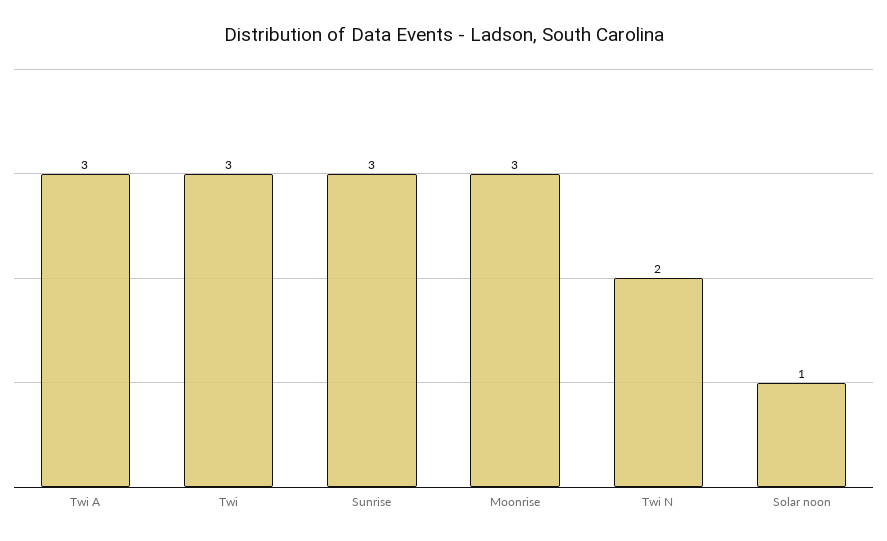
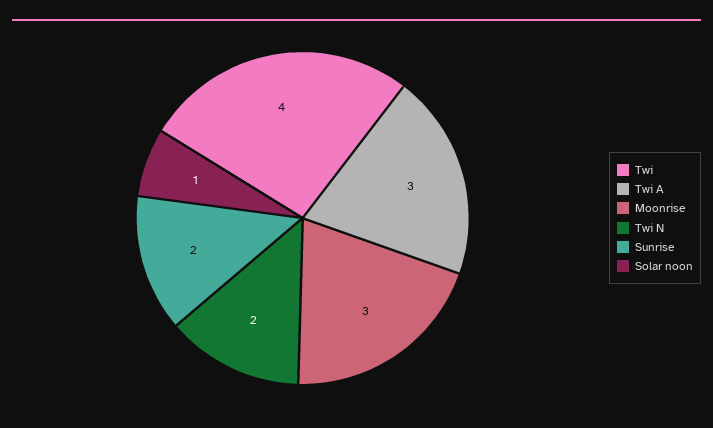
  {
    "Twi A": 3,
-   "Twi": 3,
+   "Twi": 4,
-   "Sunrise": 3,
+   "Sunrise": 2,
    "Moonrise": 3,
    "Twi N": 2,
    "Solar noon": 1
  }

